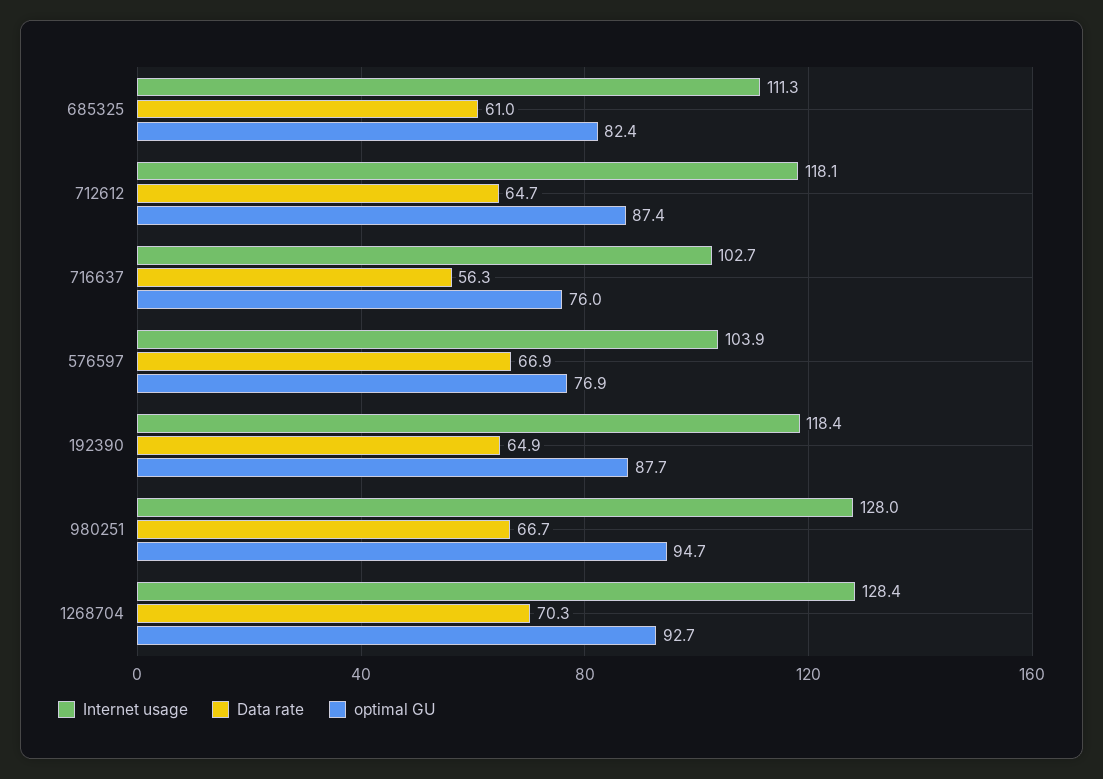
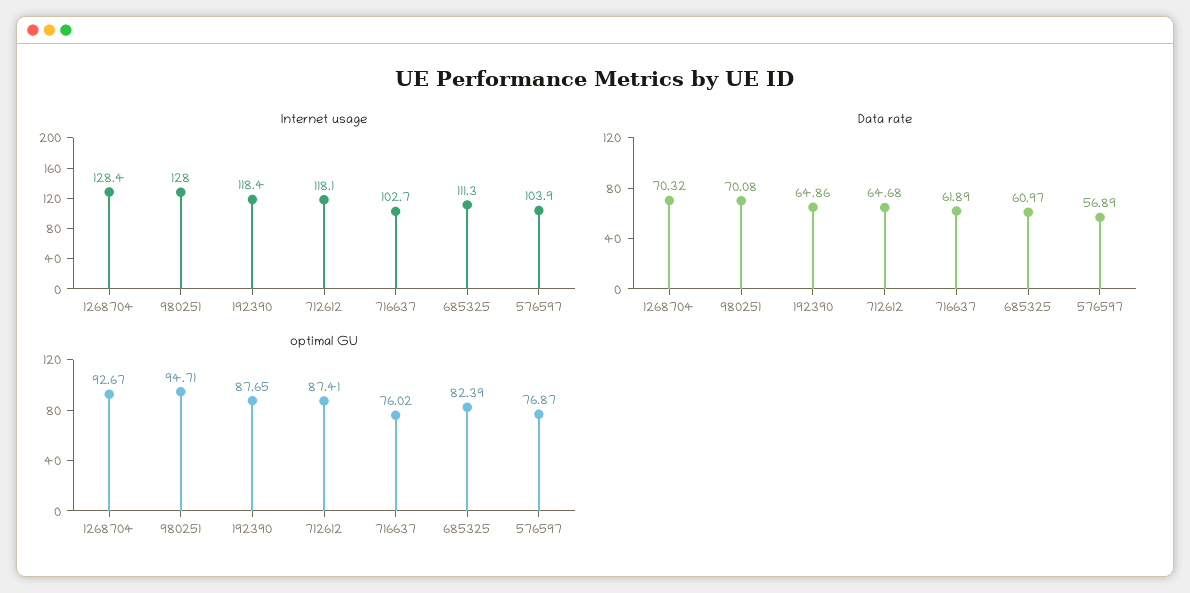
  {
    "Internet usage": {
      "685325": 111.3,
      "712612": 118.1,
      "716637": 102.7,
      "576597": 103.9,
      "192390": 118.4,
      "980251": 128,
      "1268704": 128.4
    },
    "Data rate": {
      "685325": 60.97,
      "712612": 64.68,
-     "716637": 56.3,
+     "716637": 61.89,
-     "576597": 66.9,
+     "576597": 56.89,
      "192390": 64.86,
-     "980251": 66.7,
+     "980251": 70.08,
      "1268704": 70.32
    },
    "optimal GU": {
      "685325": 82.39,
      "712612": 87.41,
      "716637": 76.02,
      "576597": 76.87,
      "192390": 87.65,
      "980251": 94.71,
      "1268704": 92.67
    }
  }

